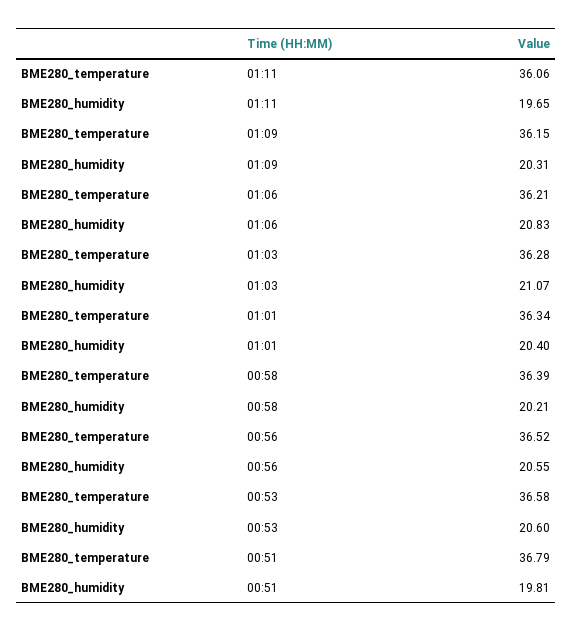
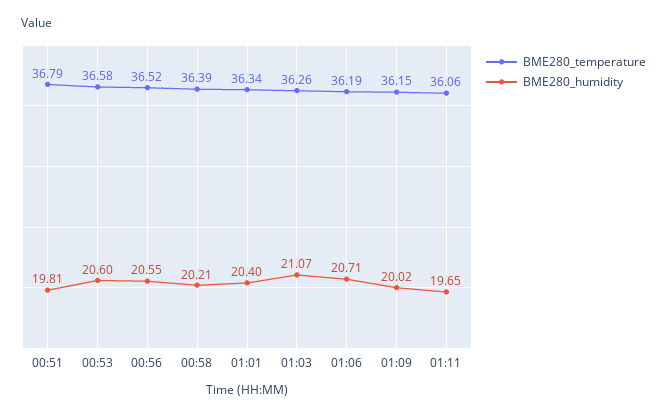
  {
    "BME280_temperature": {
      "01:11": 36.06,
      "01:09": 36.15,
-     "01:06": 36.21,
+     "01:06": 36.19,
-     "01:03": 36.28,
+     "01:03": 36.26,
      "01:01": 36.34,
      "00:58": 36.39,
      "00:56": 36.52,
      "00:53": 36.58,
      "00:51": 36.79
    },
    "BME280_humidity": {
      "01:11": 19.65,
-     "01:09": 20.31,
+     "01:09": 20.02,
-     "01:06": 20.83,
+     "01:06": 20.71,
      "01:03": 21.07,
      "01:01": 20.4,
      "00:58": 20.21,
      "00:56": 20.55,
      "00:53": 20.6,
      "00:51": 19.81
    }
  }

